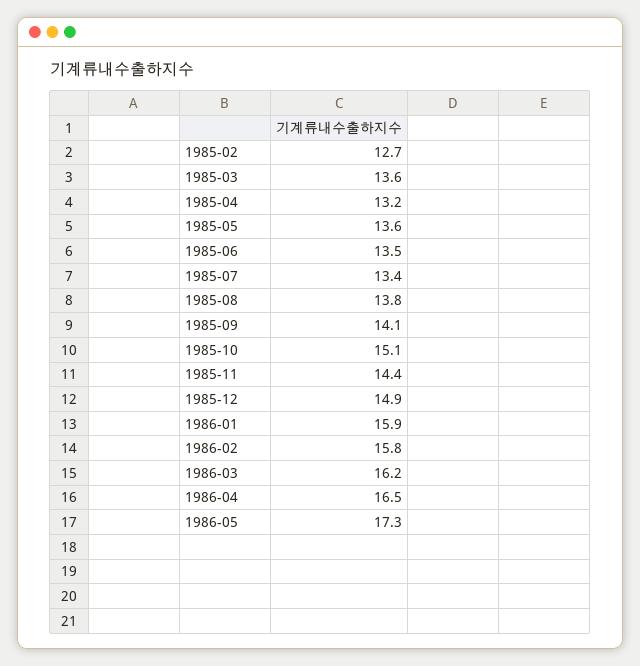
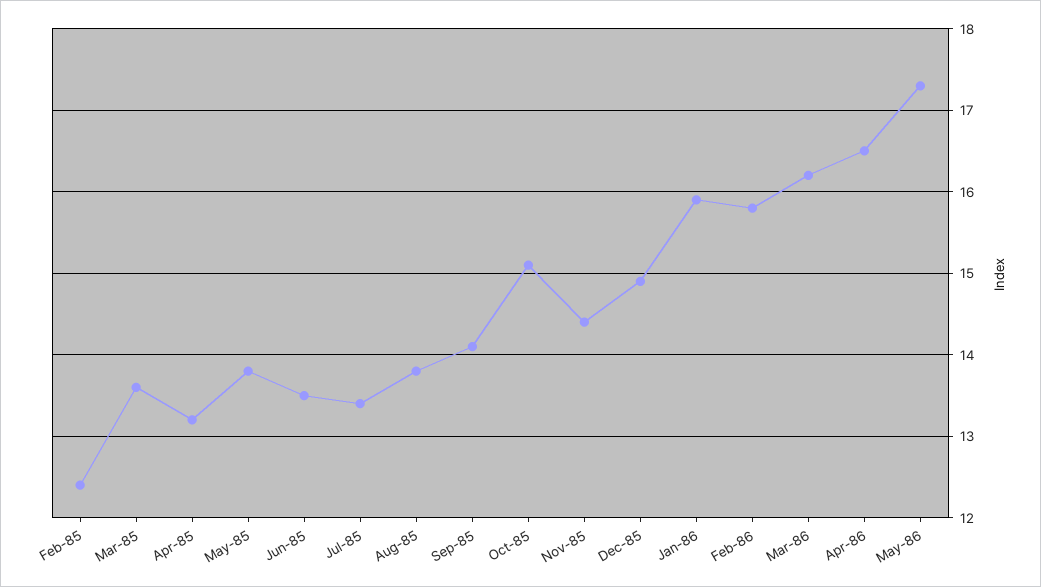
  {
-   "1985-02": 12.7,
+   "1985-02": 12.4,
    "1985-03": 13.6,
    "1985-04": 13.2,
-   "1985-05": 13.6,
+   "1985-05": 13.8,
    "1985-06": 13.5,
    "1985-07": 13.4,
    "1985-08": 13.8,
    "1985-09": 14.1,
    "1985-10": 15.1,
    "1985-11": 14.4,
    "1985-12": 14.9,
    "1986-01": 15.9,
    "1986-02": 15.8,
    "1986-03": 16.2,
    "1986-04": 16.5,
    "1986-05": 17.3
  }

